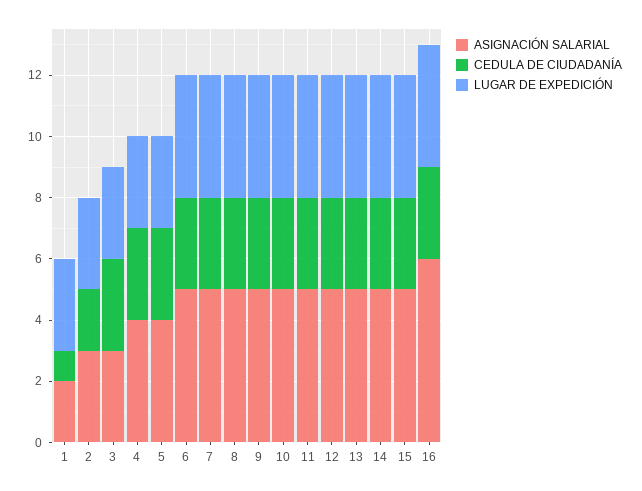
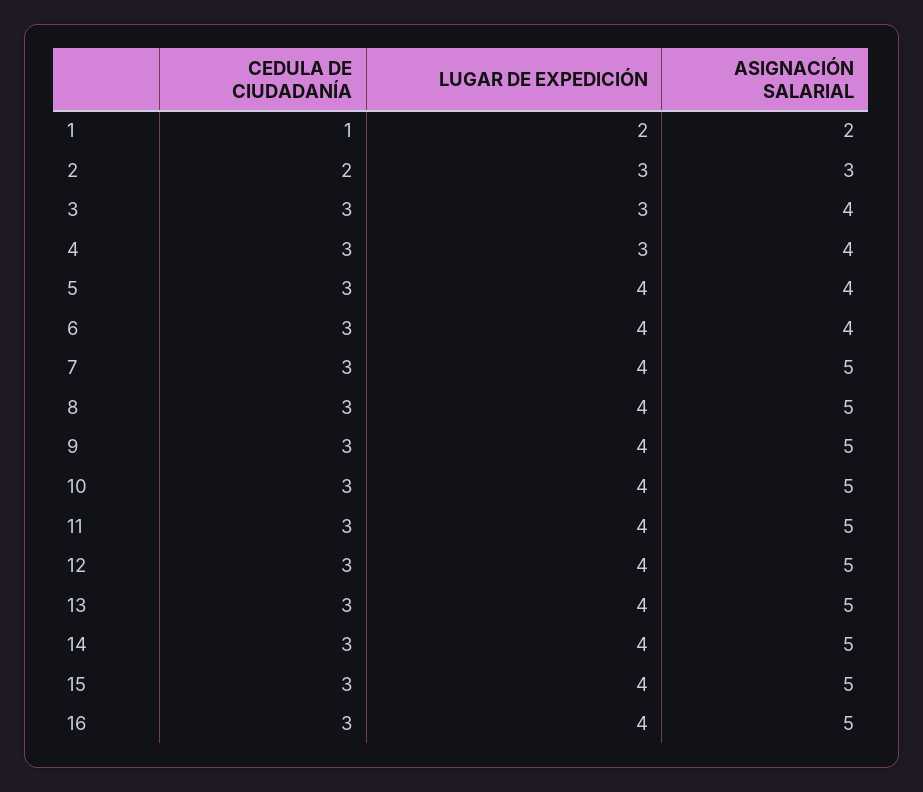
  {
    "ASIGNACIÓN SALARIAL": {
      "1": 2,
      "2": 3,
-     "3": 3,
+     "3": 4,
      "4": 4,
      "5": 4,
-     "6": 5,
+     "6": 4,
      "7": 5,
      "8": 5,
      "9": 5,
      "10": 5,
      "11": 5,
      "12": 5,
      "13": 5,
      "14": 5,
      "15": 5,
-     "16": 6
+     "16": 5
    },
    "CEDULA DE CIUDADANÍA": {
      "1": 1,
      "2": 2,
      "3": 3,
      "4": 3,
      "5": 3,
      "6": 3,
      "7": 3,
      "8": 3,
      "9": 3,
      "10": 3,
      "11": 3,
      "12": 3,
      "13": 3,
      "14": 3,
      "15": 3,
      "16": 3
    },
    "LUGAR DE EXPEDICIÓN": {
-     "1": 3,
+     "1": 2,
      "2": 3,
      "3": 3,
      "4": 3,
-     "5": 3,
+     "5": 4,
      "6": 4,
      "7": 4,
      "8": 4,
      "9": 4,
      "10": 4,
      "11": 4,
      "12": 4,
      "13": 4,
      "14": 4,
      "15": 4,
      "16": 4
    }
  }

